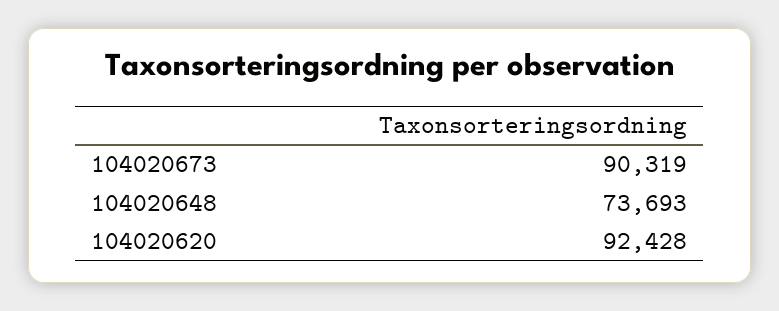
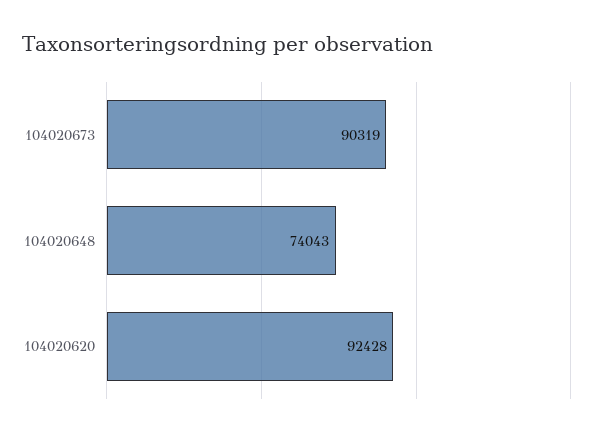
  {
    "104020673": 90319,
-   "104020648": 73693,
+   "104020648": 74043,
    "104020620": 92428
  }

